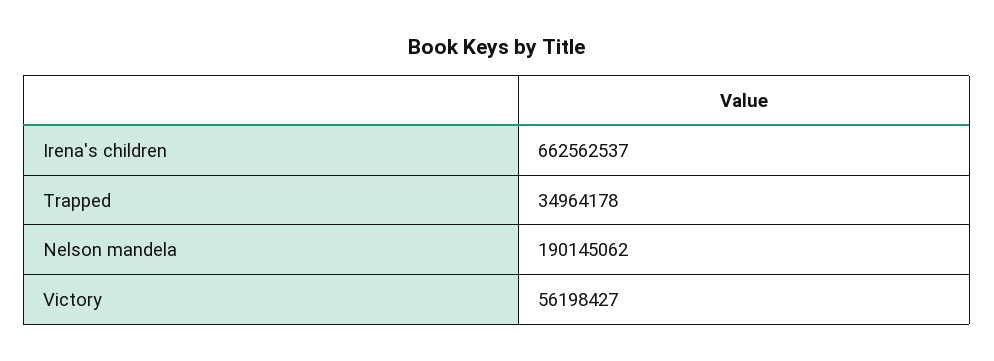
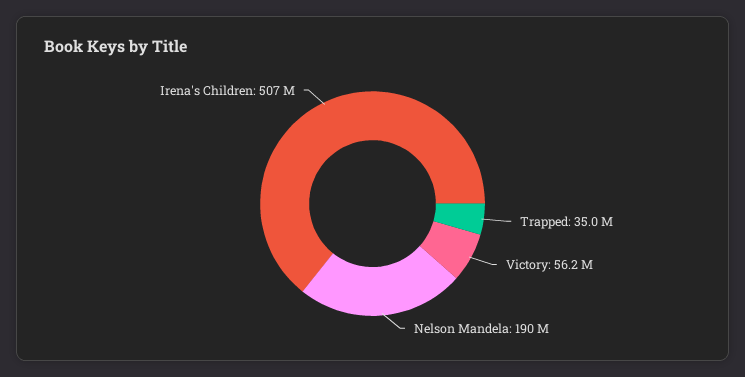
  {
-   "Irena's children": 662562537,
+   "Irena's children": 507000000,
    "Trapped": 34964178,
    "Nelson mandela": 190145062,
    "Victory": 56198427
  }

